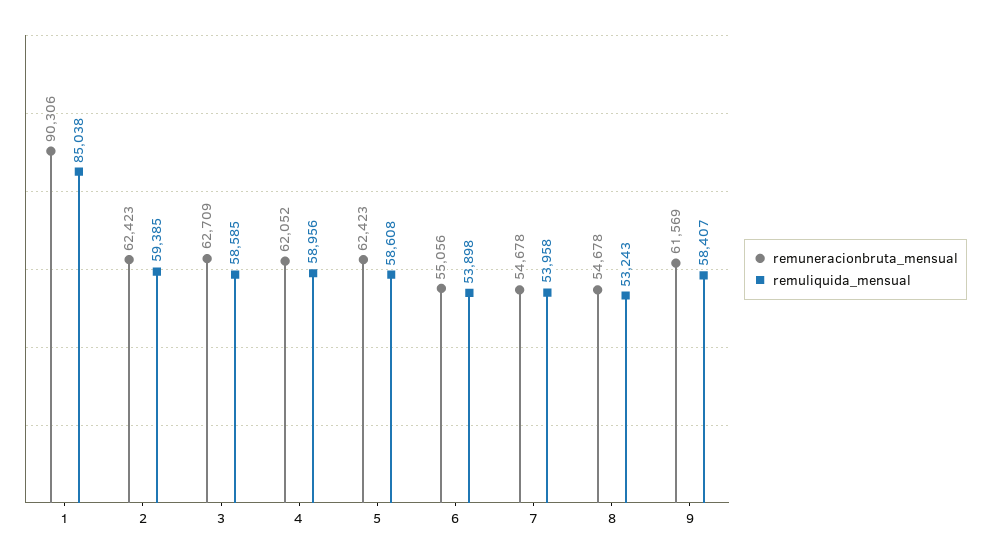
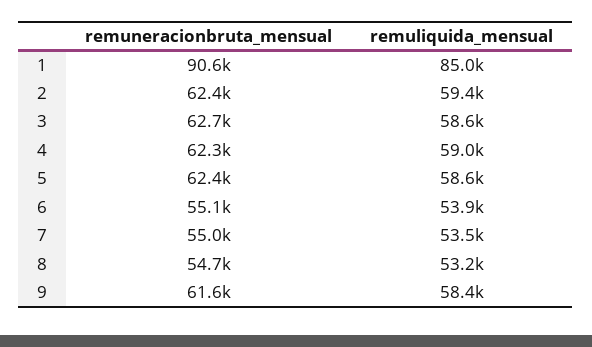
  {
    "remuneracionbruta_mensual": {
-     "1": 90306,
+     "1": 90600,
      "2": 62423,
      "3": 62709,
-     "4": 62052,
+     "4": 62300,
      "5": 62423,
      "6": 55056,
-     "7": 54678,
+     "7": 55000,
      "8": 54678,
      "9": 61569
    },
    "remuliquida_mensual": {
      "1": 85038,
      "2": 59385,
      "3": 58585,
      "4": 58956,
      "5": 58608,
      "6": 53898,
-     "7": 53958,
+     "7": 53500,
      "8": 53243,
      "9": 58407
    }
  }

